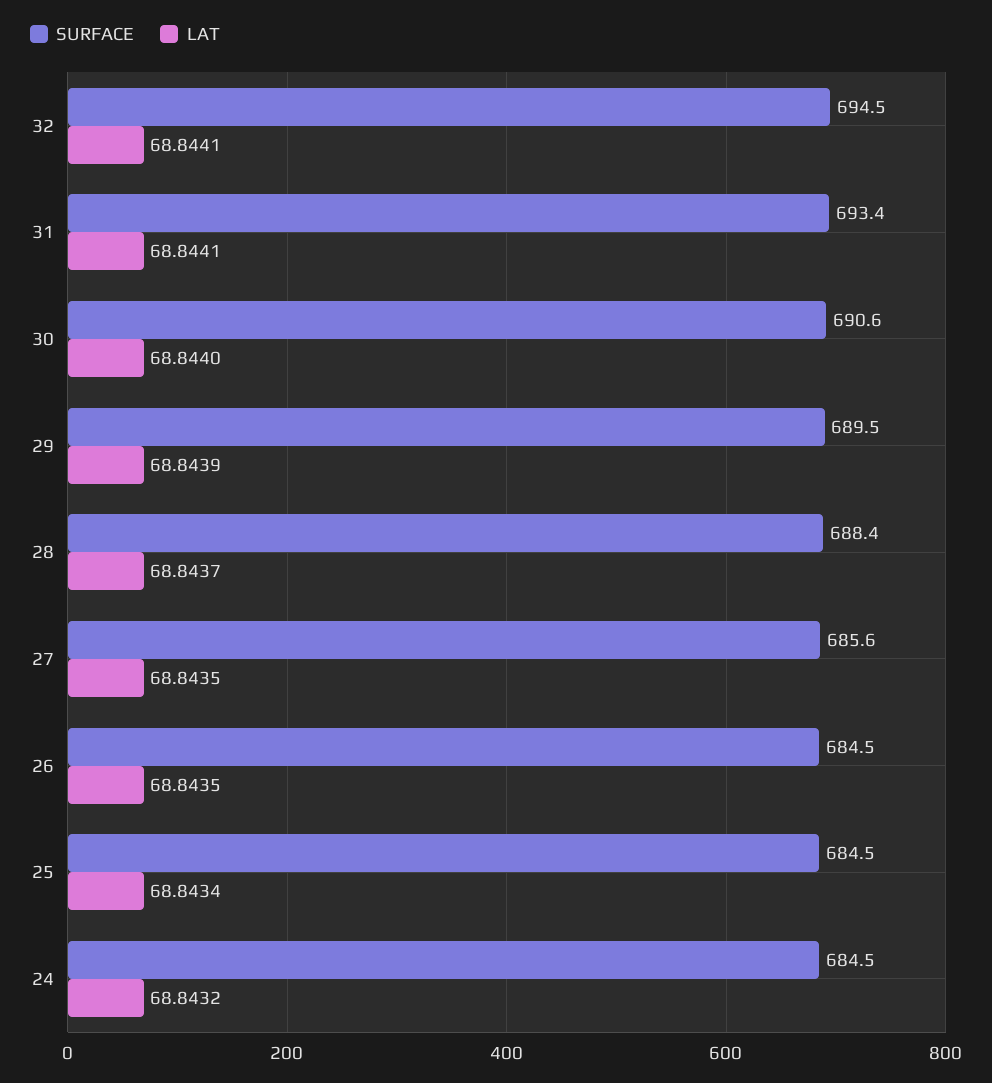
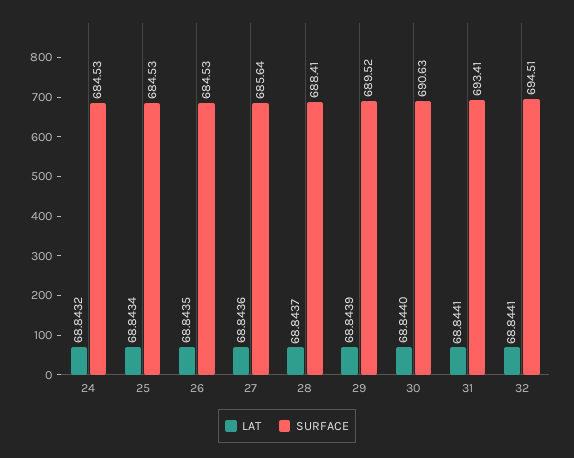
  {
    "SURFACE": {
      "32": 694.51,
      "31": 693.41,
      "30": 690.63,
      "29": 689.52,
      "28": 688.41,
      "27": 685.64,
      "26": 684.53,
      "25": 684.53,
      "24": 684.53
    },
    "LAT": {
      "32": 68.8441,
      "31": 68.8441,
      "30": 68.844,
      "29": 68.8439,
      "28": 68.8437,
-     "27": 68.8435,
+     "27": 68.8436,
      "26": 68.8435,
      "25": 68.8434,
      "24": 68.8432
    }
  }

